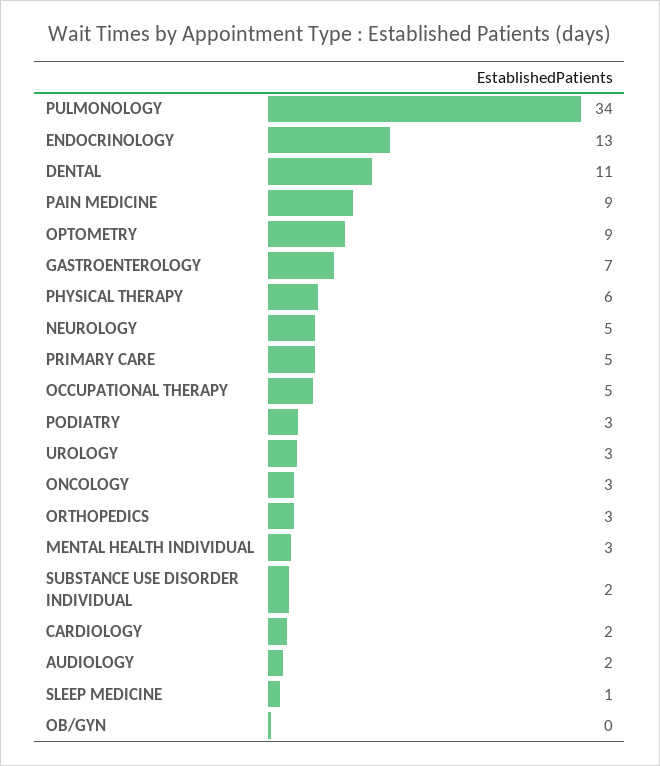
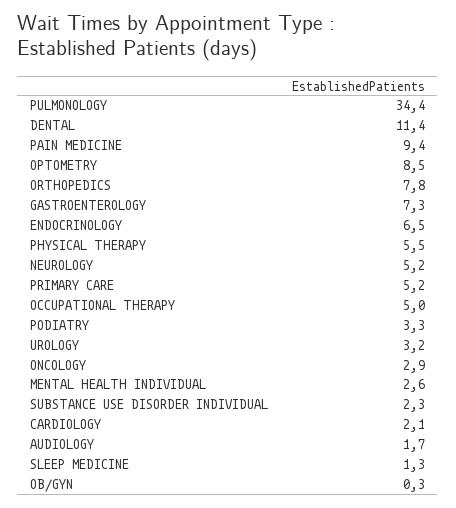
  {
    "PULMONOLOGY": 34.4,
-   "ENDOCRINOLOGY": 13,
+   "ENDOCRINOLOGY": 6.5,
    "DENTAL": 11.4,
    "PAIN MEDICINE": 9.4,
    "OPTOMETRY": 8.5,
    "GASTROENTEROLOGY": 7.3,
    "PHYSICAL THERAPY": 5.5,
    "NEUROLOGY": 5.2,
    "PRIMARY CARE": 5.2,
    "OCCUPATIONAL THERAPY": 5,
    "PODIATRY": 3.3,
    "UROLOGY": 3.2,
    "ONCOLOGY": 2.9,
-   "ORTHOPEDICS": 3,
+   "ORTHOPEDICS": 7.8,
    "MENTAL HEALTH INDIVIDUAL": 2.6,
    "SUBSTANCE USE DISORDER INDIVIDUAL": 2.3,
    "CARDIOLOGY": 2.1,
    "AUDIOLOGY": 1.7,
    "SLEEP MEDICINE": 1.3,
    "OB/GYN": 0.3
  }

